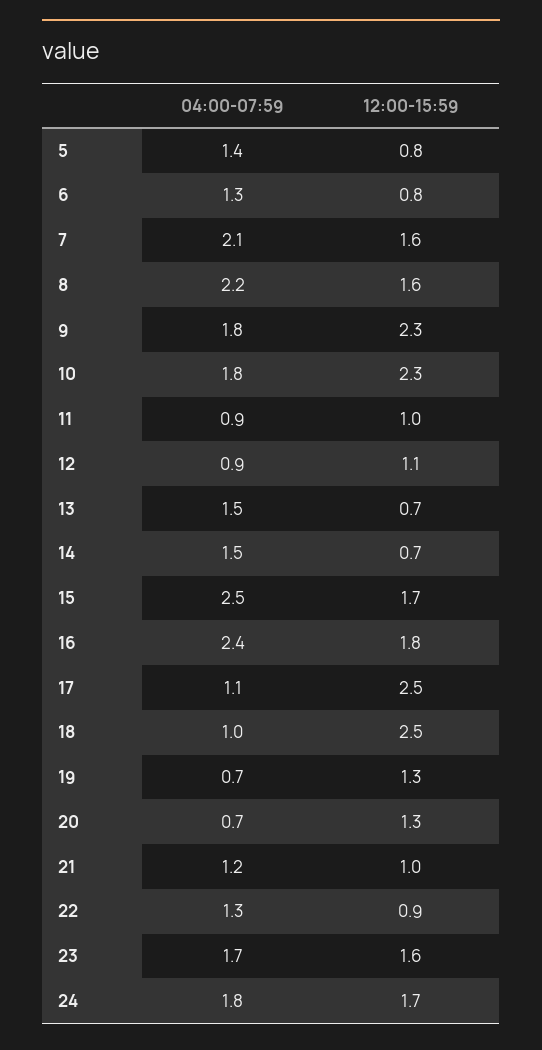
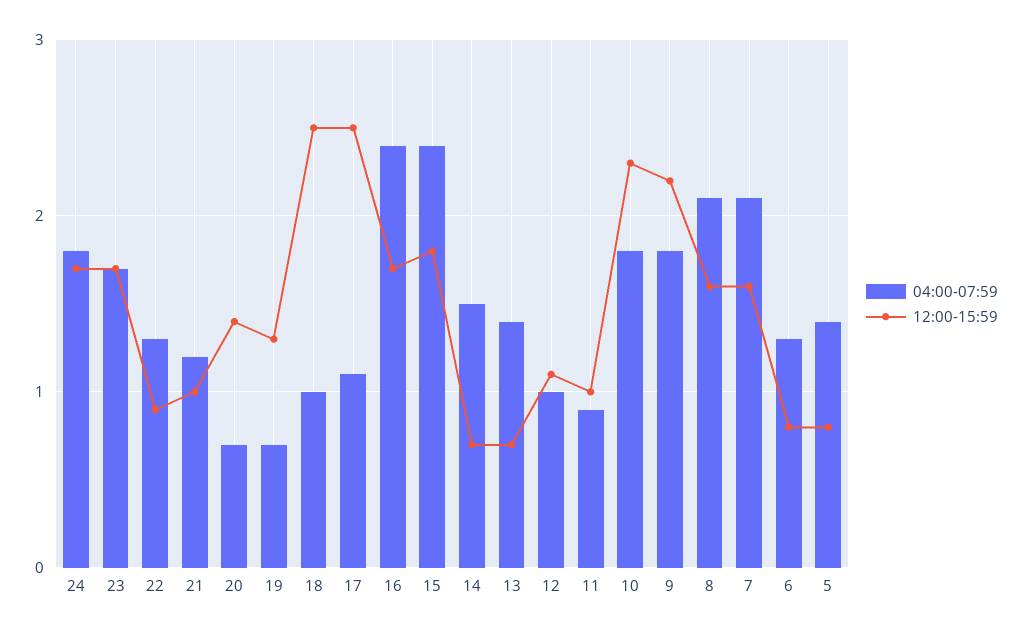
  {
    "04:00-07:59": {
      "5": 1.4,
      "6": 1.3,
      "7": 2.1,
-     "8": 2.2,
+     "8": 2.1,
      "9": 1.8,
      "10": 1.8,
      "11": 0.9,
-     "12": 0.9,
+     "12": 1,
-     "13": 1.5,
+     "13": 1.4,
      "14": 1.5,
-     "15": 2.5,
+     "15": 2.4,
      "16": 2.4,
      "17": 1.1,
      "18": 1,
      "19": 0.7,
      "20": 0.7,
      "21": 1.2,
      "22": 1.3,
      "23": 1.7,
      "24": 1.8
    },
    "12:00-15:59": {
      "5": 0.8,
      "6": 0.8,
      "7": 1.6,
      "8": 1.6,
-     "9": 2.3,
+     "9": 2.2,
      "10": 2.3,
      "11": 1,
      "12": 1.1,
      "13": 0.7,
      "14": 0.7,
-     "15": 1.7,
+     "15": 1.8,
-     "16": 1.8,
+     "16": 1.7,
      "17": 2.5,
      "18": 2.5,
      "19": 1.3,
-     "20": 1.3,
+     "20": 1.4,
      "21": 1,
      "22": 0.9,
-     "23": 1.6,
+     "23": 1.7,
      "24": 1.7
    }
  }

